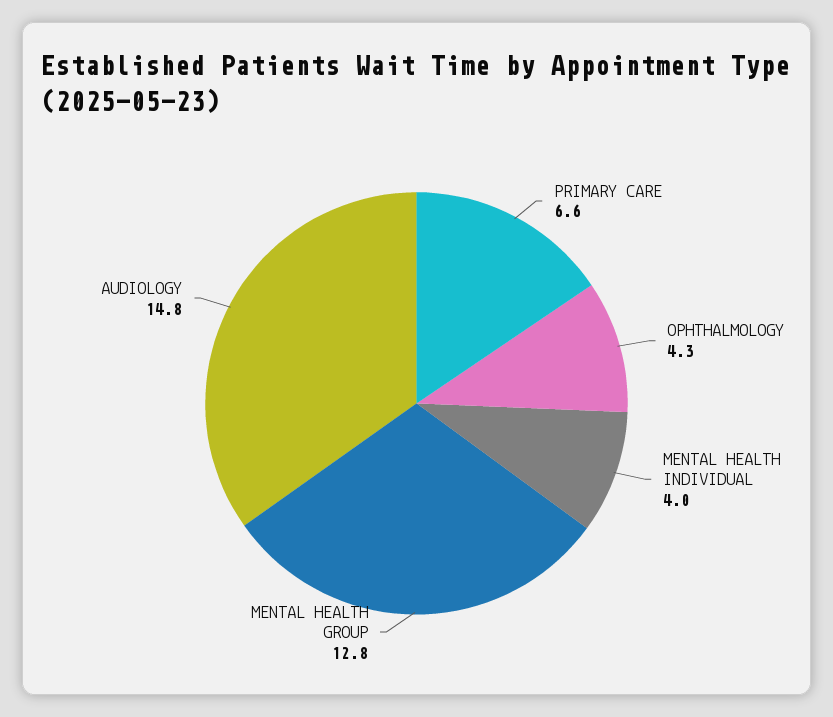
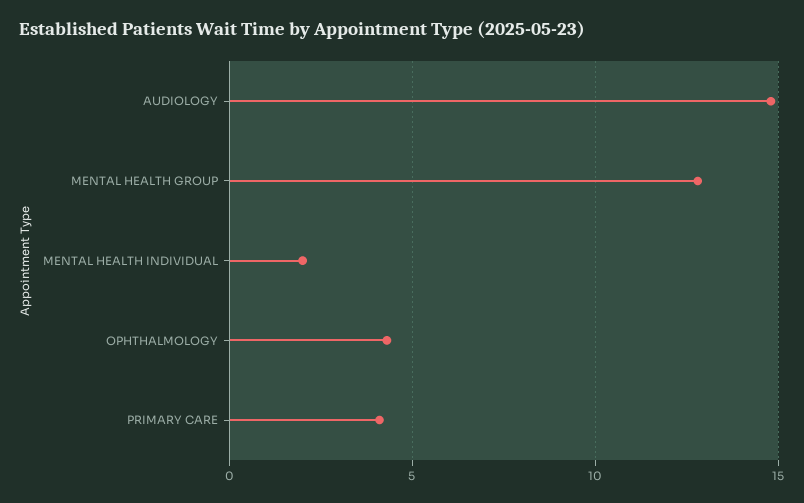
  {
-   "PRIMARY CARE": 6.6,
+   "PRIMARY CARE": 4,
    "OPHTHALMOLOGY": 4.3,
-   "MENTAL HEALTH INDIVIDUAL": 4,
+   "MENTAL HEALTH INDIVIDUAL": 2,
    "MENTAL HEALTH GROUP": 12.8,
    "AUDIOLOGY": 14.8
  }

